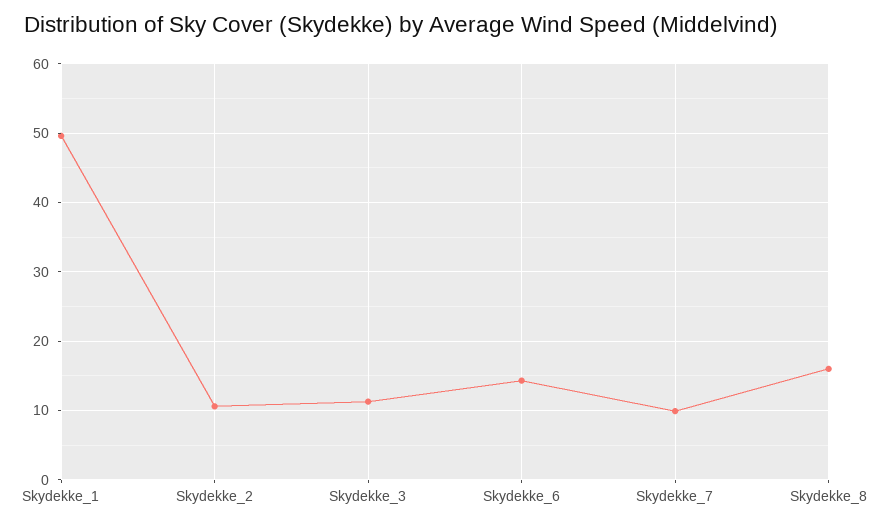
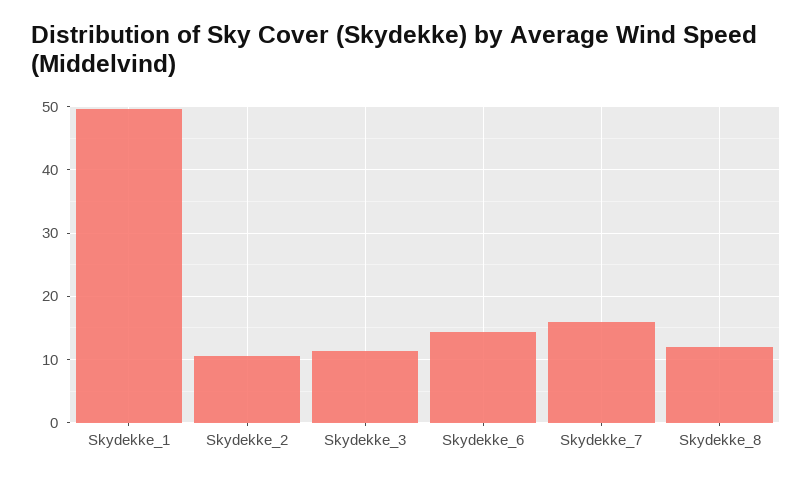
  {
    "Skydekke_1": 50,
    "Skydekke_2": 11,
    "Skydekke_3": 11,
    "Skydekke_6": 14,
-   "Skydekke_7": 10,
+   "Skydekke_7": 16,
-   "Skydekke_8": 16
+   "Skydekke_8": 12
  }

